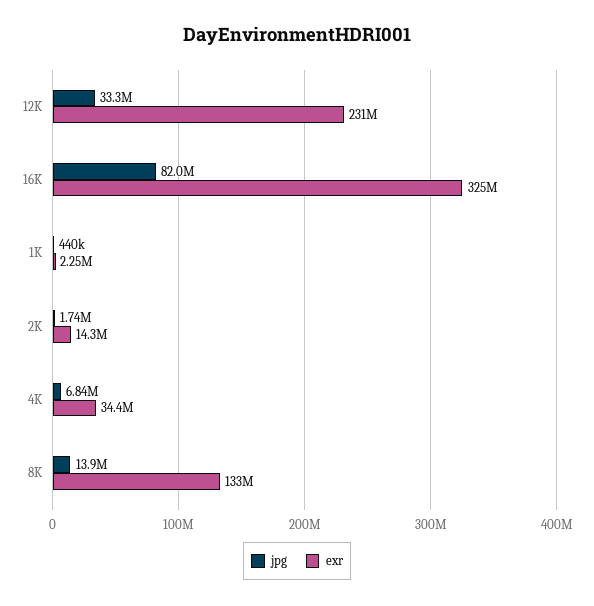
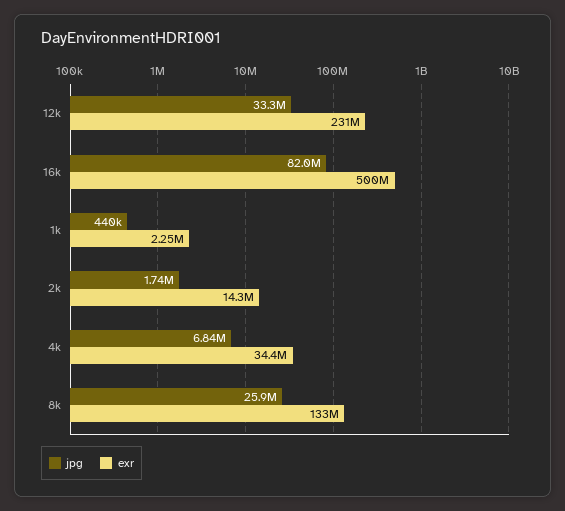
  {
    "jpg": {
      "12K": 33300000,
      "16K": 82000000,
      "1K": 440000,
      "2K": 1740000,
      "4K": 6840000,
-     "8K": 13900000
+     "8K": 25900000
    },
    "exr": {
      "12K": 231000000,
-     "16K": 325000000,
+     "16K": 500000000,
      "1K": 2250000,
      "2K": 14300000,
      "4K": 34400000,
      "8K": 133000000
    }
  }

